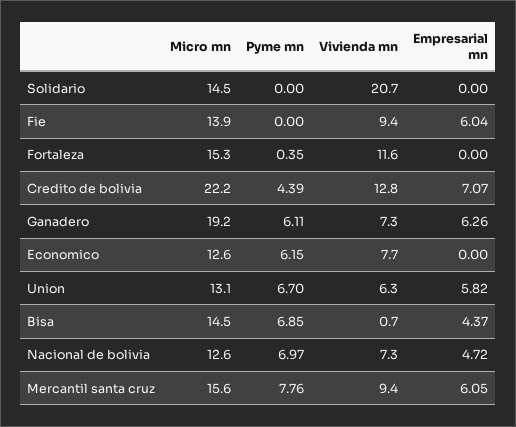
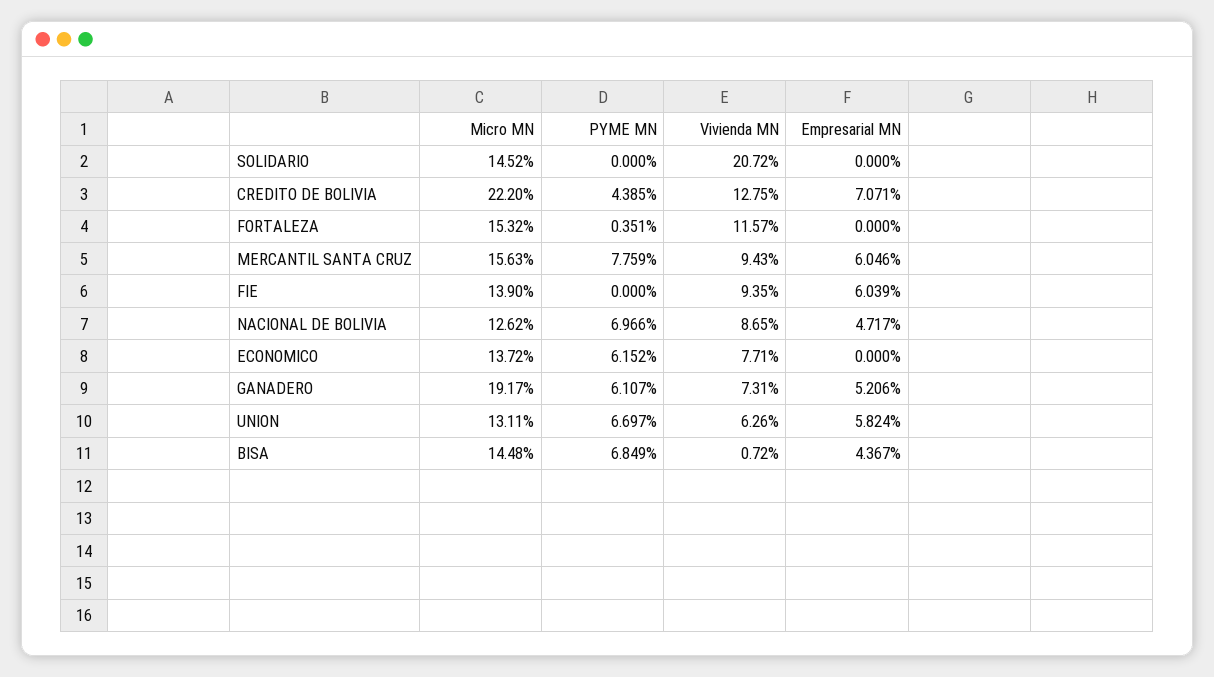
  {
    "Micro mn": {
      "Solidario": 14.52,
      "Fie": 13.9,
      "Fortaleza": 15.32,
      "Credito de bolivia": 22.2,
      "Ganadero": 19.17,
-     "Economico": 12.6,
+     "Economico": 13.72,
      "Union": 13.11,
      "Bisa": 14.48,
      "Nacional de bolivia": 12.62,
      "Mercantil santa cruz": 15.63
    },
    "Pyme mn": {
      "Solidario": 0,
      "Fie": 0,
      "Fortaleza": 0.351,
      "Credito de bolivia": 4.385,
      "Ganadero": 6.107,
      "Economico": 6.152,
      "Union": 6.697,
      "Bisa": 6.849,
      "Nacional de bolivia": 6.966,
      "Mercantil santa cruz": 7.759
    },
    "Vivienda mn": {
      "Solidario": 20.72,
      "Fie": 9.35,
      "Fortaleza": 11.57,
      "Credito de bolivia": 12.75,
      "Ganadero": 7.31,
      "Economico": 7.71,
      "Union": 6.26,
      "Bisa": 0.72,
-     "Nacional de bolivia": 7.3,
+     "Nacional de bolivia": 8.65,
      "Mercantil santa cruz": 9.43
    },
    "Empresarial mn": {
      "Solidario": 0,
      "Fie": 6.039,
      "Fortaleza": 0,
      "Credito de bolivia": 7.071,
-     "Ganadero": 6.26,
+     "Ganadero": 5.206,
      "Economico": 0,
      "Union": 5.824,
      "Bisa": 4.367,
      "Nacional de bolivia": 4.717,
      "Mercantil santa cruz": 6.046
    }
  }

